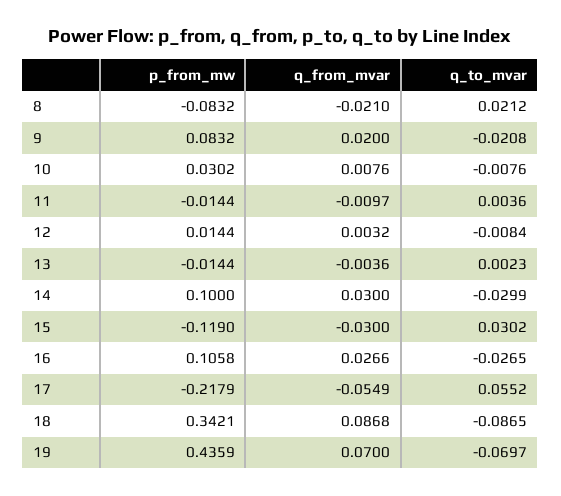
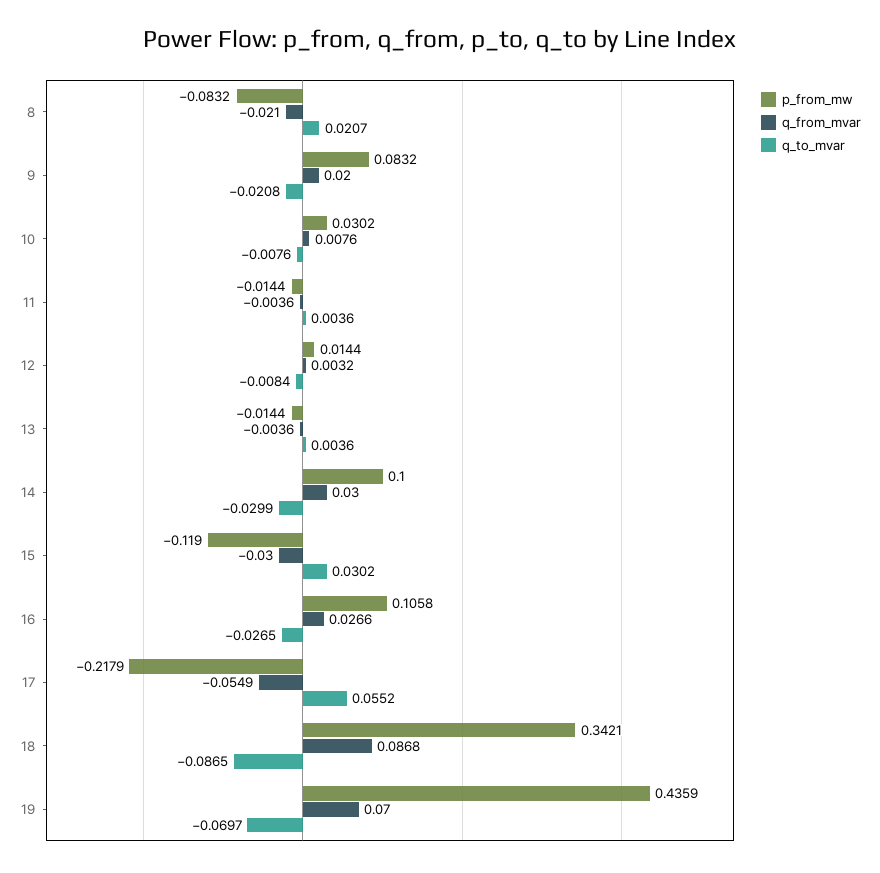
  {
    "p_from_mw": {
      "8": -0.0832,
      "9": 0.0832,
      "10": 0.0302,
      "11": -0.0144,
      "12": 0.0144,
      "13": -0.0144,
      "14": 0.1,
      "15": -0.119,
      "16": 0.1058,
      "17": -0.2179,
      "18": 0.3421,
      "19": 0.4359
    },
    "q_from_mvar": {
      "8": -0.021,
      "9": 0.02,
      "10": 0.0076,
-     "11": -0.0097,
+     "11": -0.0036,
      "12": 0.0032,
      "13": -0.0036,
      "14": 0.03,
      "15": -0.03,
      "16": 0.0266,
      "17": -0.0549,
      "18": 0.0868,
      "19": 0.07
    },
    "q_to_mvar": {
-     "8": 0.0212,
+     "8": 0.0207,
      "9": -0.0208,
      "10": -0.0076,
      "11": 0.0036,
      "12": -0.0084,
-     "13": 0.0023,
+     "13": 0.0036,
      "14": -0.0299,
      "15": 0.0302,
      "16": -0.0265,
      "17": 0.0552,
      "18": -0.0865,
      "19": -0.0697
    }
  }

